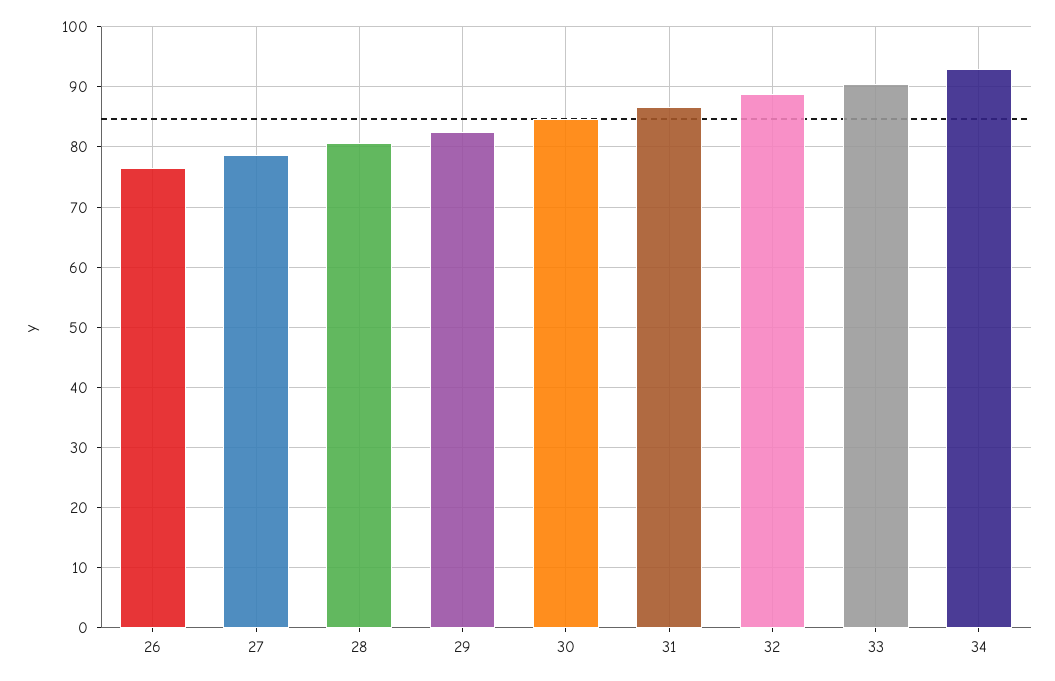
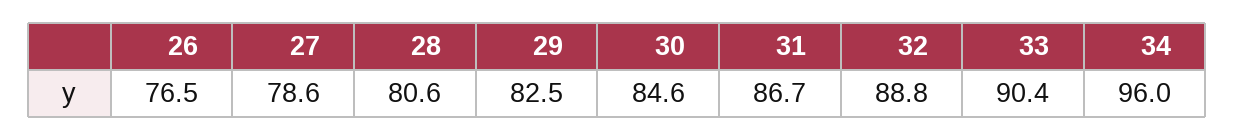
  {
    "26": 76.5,
    "27": 78.6,
    "28": 80.6,
    "29": 82.5,
    "30": 84.6,
    "31": 86.7,
    "32": 88.8,
    "33": 90.4,
-   "34": 93
+   "34": 96
  }

